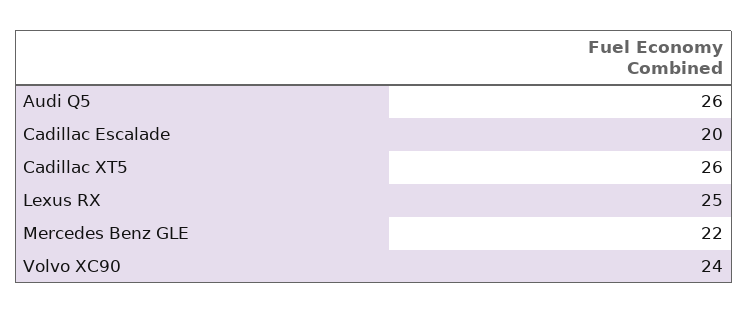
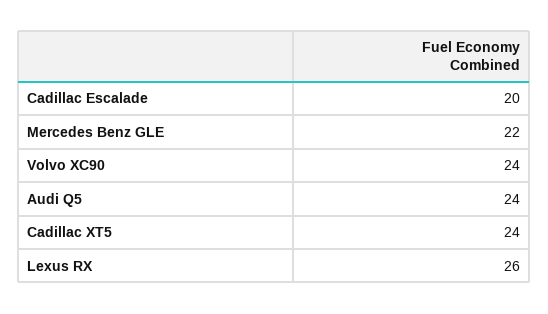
  {
-   "Audi Q5": 26,
+   "Audi Q5": 24,
    "Cadillac Escalade": 20,
-   "Cadillac XT5": 26,
+   "Cadillac XT5": 24,
-   "Lexus RX": 25,
+   "Lexus RX": 26,
    "Mercedes Benz GLE": 22,
    "Volvo XC90": 24
  }

